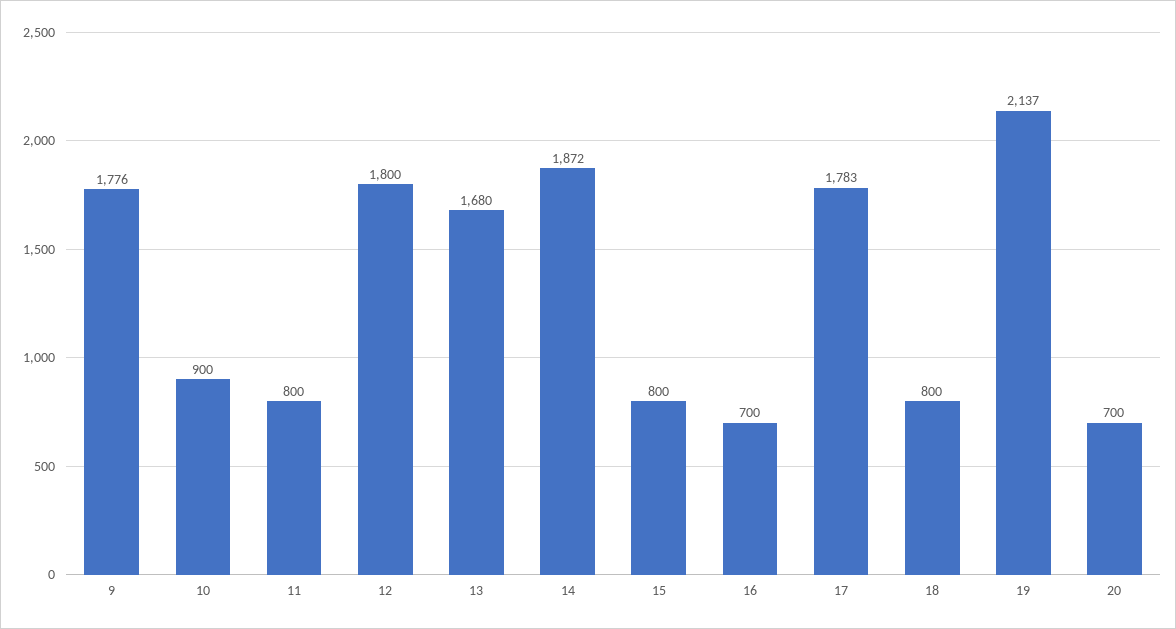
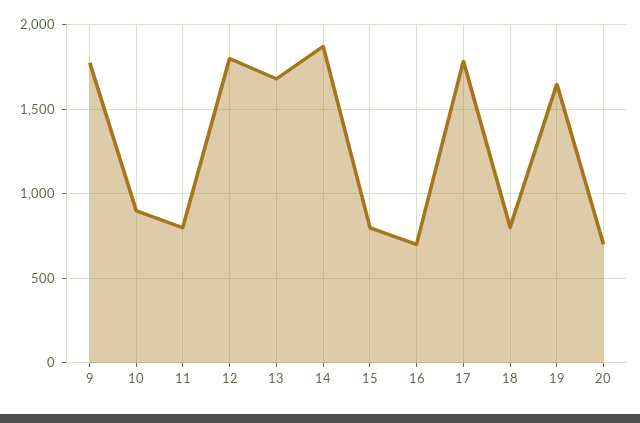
  {
    "9": 1776,
    "10": 900,
    "11": 800,
    "12": 1800,
    "13": 1680,
    "14": 1872,
    "15": 800,
    "16": 700,
    "17": 1783,
    "18": 800,
-   "19": 2137,
+   "19": 1650,
    "20": 700
  }

